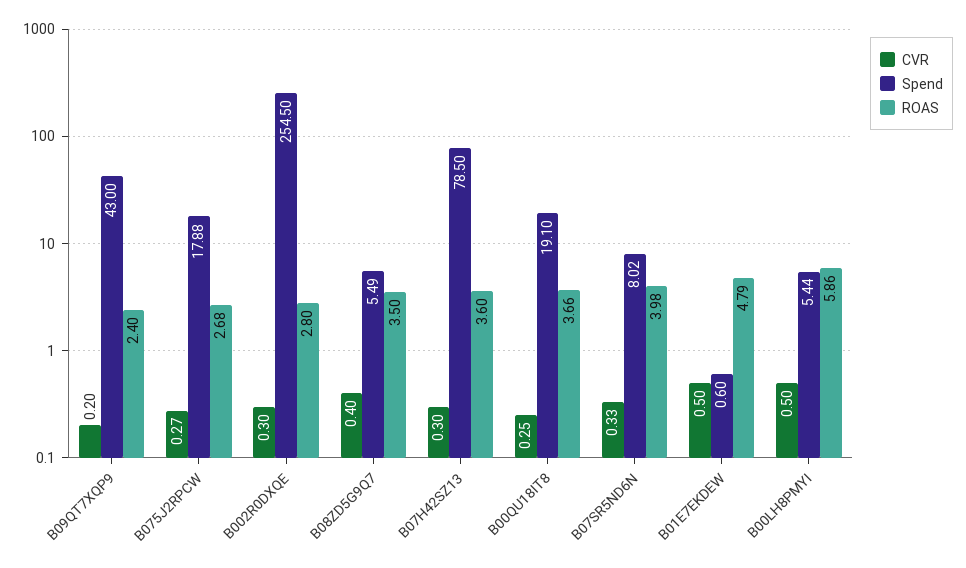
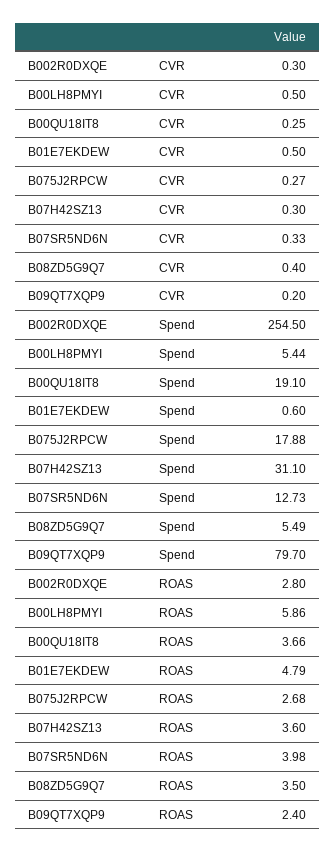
  {
    "CVR": {
      "B09QT7XQP9": 0.2,
      "B075J2RPCW": 0.27,
      "B002R0DXQE": 0.3,
      "B08ZD5G9Q7": 0.4,
      "B07H42SZ13": 0.3,
      "B00QU18IT8": 0.25,
      "B07SR5ND6N": 0.33,
      "B01E7EKDEW": 0.5,
      "B00LH8PMYI": 0.5
    },
    "Spend": {
-     "B09QT7XQP9": 43,
+     "B09QT7XQP9": 79.7,
      "B075J2RPCW": 17.88,
      "B002R0DXQE": 254.5,
      "B08ZD5G9Q7": 5.49,
-     "B07H42SZ13": 78.5,
+     "B07H42SZ13": 31.1,
      "B00QU18IT8": 19.1,
-     "B07SR5ND6N": 8.02,
+     "B07SR5ND6N": 12.73,
      "B01E7EKDEW": 0.6,
      "B00LH8PMYI": 5.44
    },
    "ROAS": {
      "B09QT7XQP9": 2.4,
      "B075J2RPCW": 2.68,
      "B002R0DXQE": 2.8,
      "B08ZD5G9Q7": 3.5,
      "B07H42SZ13": 3.6,
      "B00QU18IT8": 3.66,
      "B07SR5ND6N": 3.98,
      "B01E7EKDEW": 4.79,
      "B00LH8PMYI": 5.86
    }
  }

